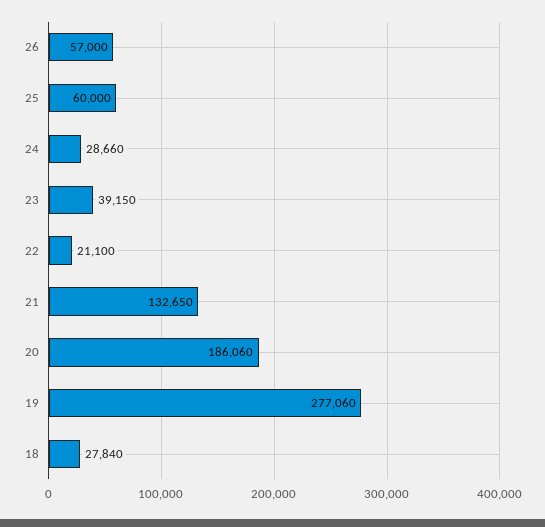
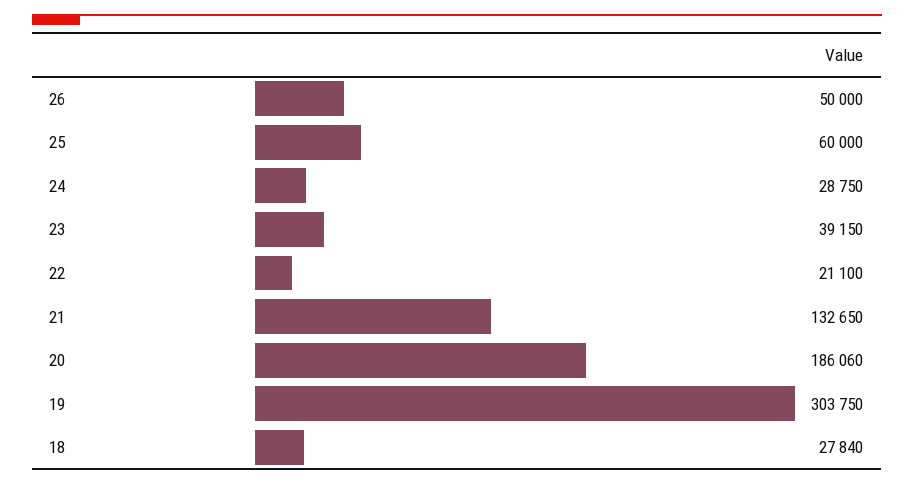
  {
-   "26": 57000,
+   "26": 50000,
    "25": 60000,
-   "24": 28660,
+   "24": 28750,
    "23": 39150,
    "22": 21100,
    "21": 132650,
    "20": 186060,
-   "19": 277060,
+   "19": 303750,
    "18": 27840
  }

